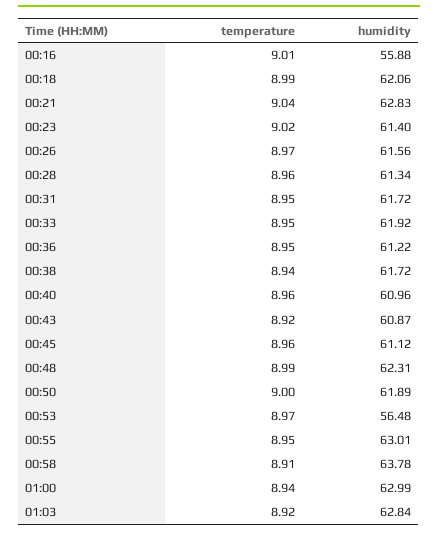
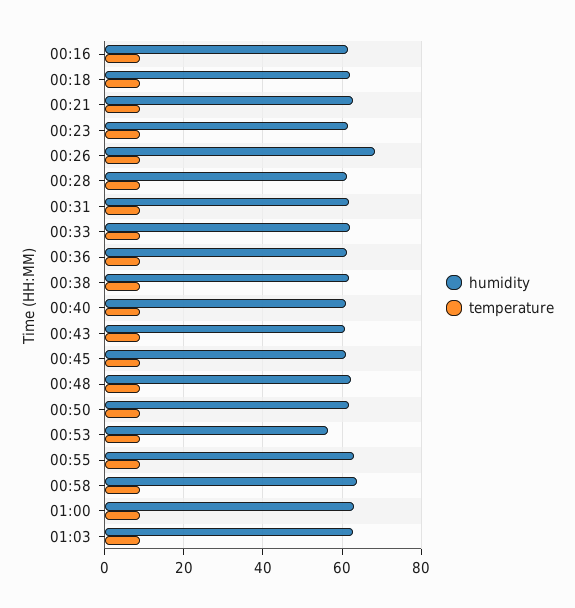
  {
    "temperature": {
      "00:16": 9.01,
      "00:18": 8.99,
      "00:21": 9.04,
      "00:23": 9.02,
      "00:26": 8.97,
      "00:28": 8.96,
      "00:31": 8.95,
      "00:33": 8.95,
      "00:36": 8.95,
      "00:38": 8.94,
      "00:40": 8.96,
      "00:43": 8.92,
      "00:45": 8.96,
      "00:48": 8.99,
      "00:50": 9,
      "00:53": 8.97,
      "00:55": 8.95,
      "00:58": 8.91,
      "01:00": 8.94,
      "01:03": 8.92
    },
    "humidity": {
-     "00:16": 55.88,
+     "00:16": 62,
      "00:18": 62.06,
      "00:21": 62.83,
      "00:23": 61.4,
-     "00:26": 61.56,
+     "00:26": 68,
      "00:28": 61.34,
      "00:31": 61.72,
      "00:33": 61.92,
      "00:36": 61.22,
      "00:38": 61.72,
      "00:40": 60.96,
      "00:43": 60.87,
      "00:45": 61.12,
      "00:48": 62.31,
      "00:50": 61.89,
      "00:53": 56.48,
      "00:55": 63.01,
      "00:58": 63.78,
      "01:00": 62.99,
      "01:03": 62.84
    }
  }

